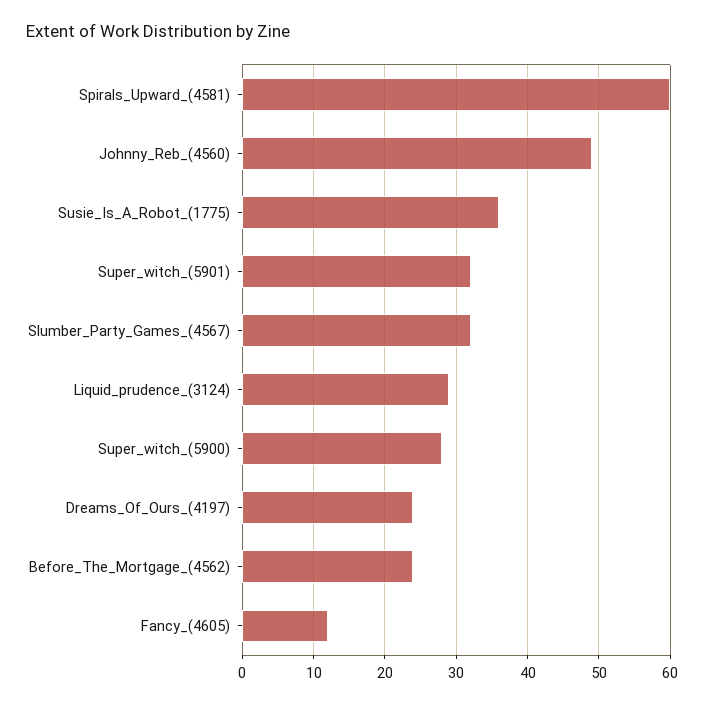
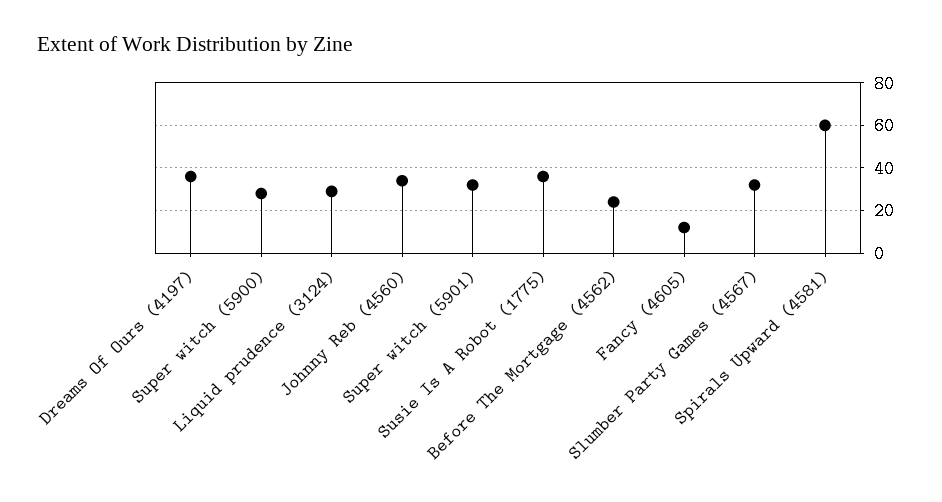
  {
    "Spirals_Upward_(4581)": 60,
-   "Johnny_Reb_(4560)": 49,
+   "Johnny_Reb_(4560)": 35,
    "Susie_Is_A_Robot_(1775)": 36,
    "Super_witch_(5901)": 32,
    "Slumber_Party_Games_(4567)": 32,
    "Liquid_prudence_(3124)": 29,
    "Super_witch_(5900)": 28,
-   "Dreams_Of_Ours_(4197)": 24,
+   "Dreams_Of_Ours_(4197)": 35,
    "Before_The_Mortgage_(4562)": 24,
    "Fancy_(4605)": 12
  }

